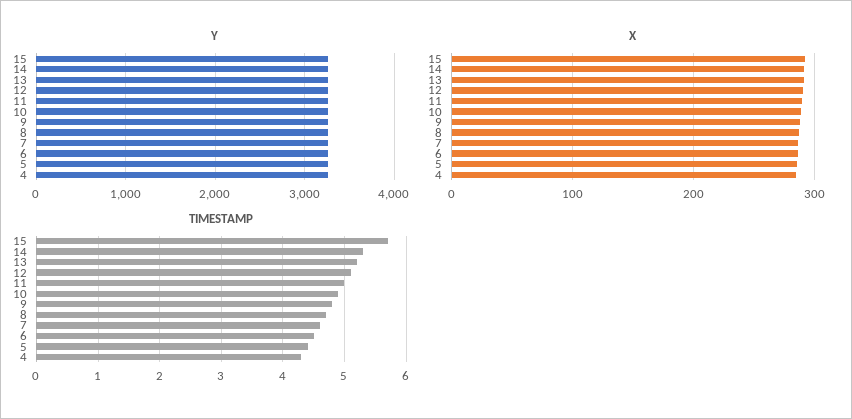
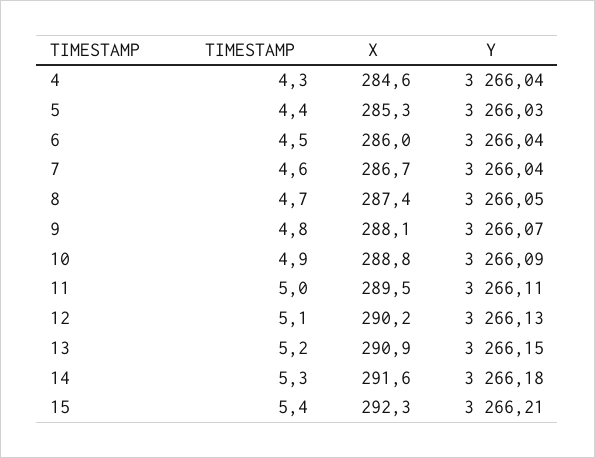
  {
    "Y": {
      "15": 3266.21,
      "14": 3266.18,
      "13": 3266.15,
      "12": 3266.13,
      "11": 3266.11,
      "10": 3266.09,
      "9": 3266.07,
      "8": 3266.05,
      "7": 3266.04,
      "6": 3266.04,
      "5": 3266.03,
      "4": 3266.04
    },
    "X": {
      "15": 292.3,
      "14": 291.6,
      "13": 290.9,
      "12": 290.2,
      "11": 289.5,
      "10": 288.8,
      "9": 288.1,
      "8": 287.4,
      "7": 286.7,
      "6": 286,
      "5": 285.3,
      "4": 284.6
    },
    "TIMESTAMP": {
-     "15": 5.7,
+     "15": 5.4,
      "14": 5.3,
      "13": 5.2,
      "12": 5.1,
      "11": 5,
      "10": 4.9,
      "9": 4.8,
      "8": 4.7,
      "7": 4.6,
      "6": 4.5,
      "5": 4.4,
      "4": 4.3
    }
  }

